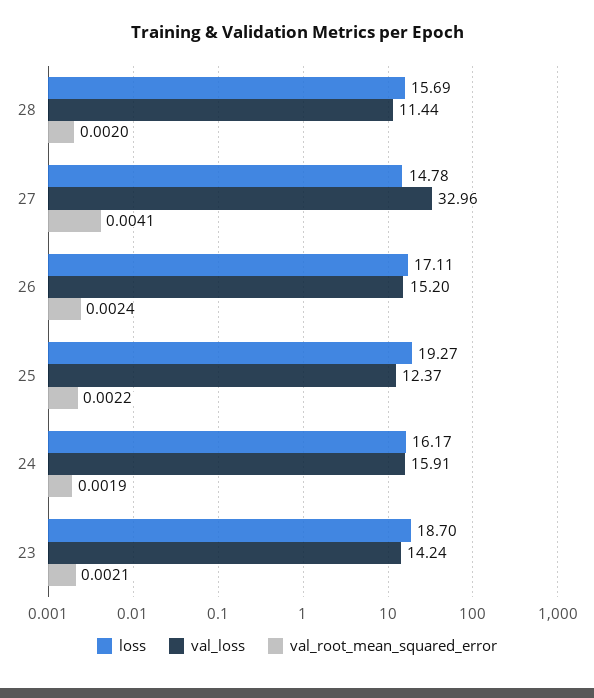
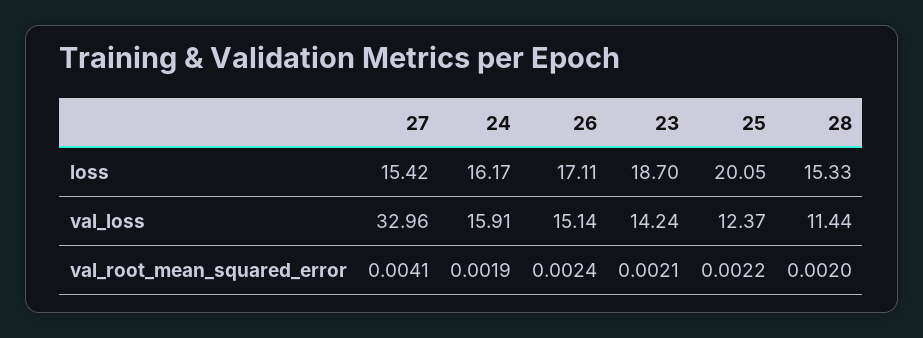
  {
    "loss": {
-     "28": 15.69,
+     "28": 15.33,
-     "27": 14.78,
+     "27": 15.42,
      "26": 17.11,
-     "25": 19.27,
+     "25": 20.05,
      "24": 16.17,
      "23": 18.7
    },
    "val_loss": {
      "28": 11.44,
      "27": 32.96,
-     "26": 15.2,
+     "26": 15.14,
      "25": 12.37,
      "24": 15.91,
      "23": 14.24
    },
    "val_root_mean_squared_error": {
      "28": 0.002,
      "27": 0.0041,
      "26": 0.0024,
      "25": 0.0022,
      "24": 0.0019,
      "23": 0.0021
    }
  }

